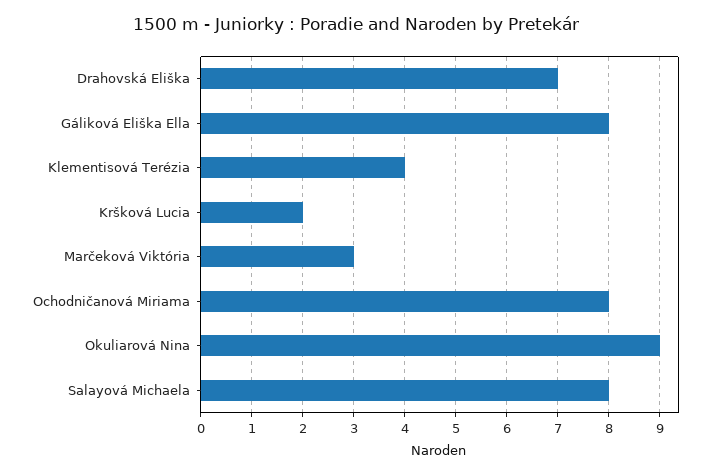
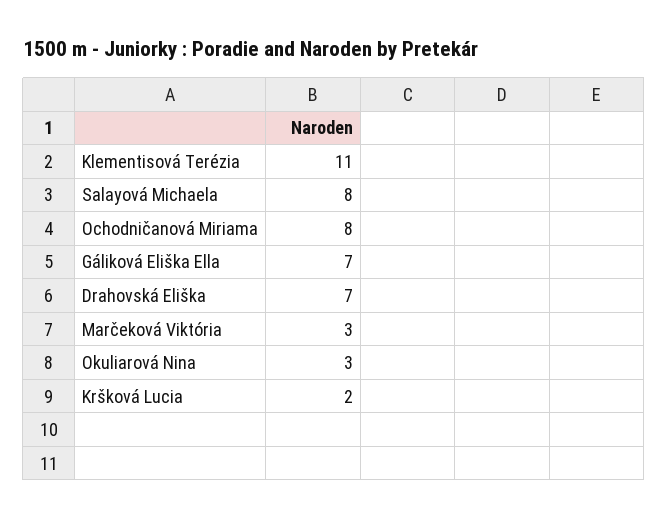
  {
    "Drahovská Eliška": 7,
-   "Gáliková Eliška Ella": 8,
+   "Gáliková Eliška Ella": 7,
-   "Klementisová Terézia": 4,
+   "Klementisová Terézia": 11,
    "Kršková Lucia": 2,
    "Marčeková Viktória": 3,
    "Ochodničanová Miriama": 8,
-   "Okuliarová Nina": 9,
+   "Okuliarová Nina": 3,
    "Salayová Michaela": 8
  }

